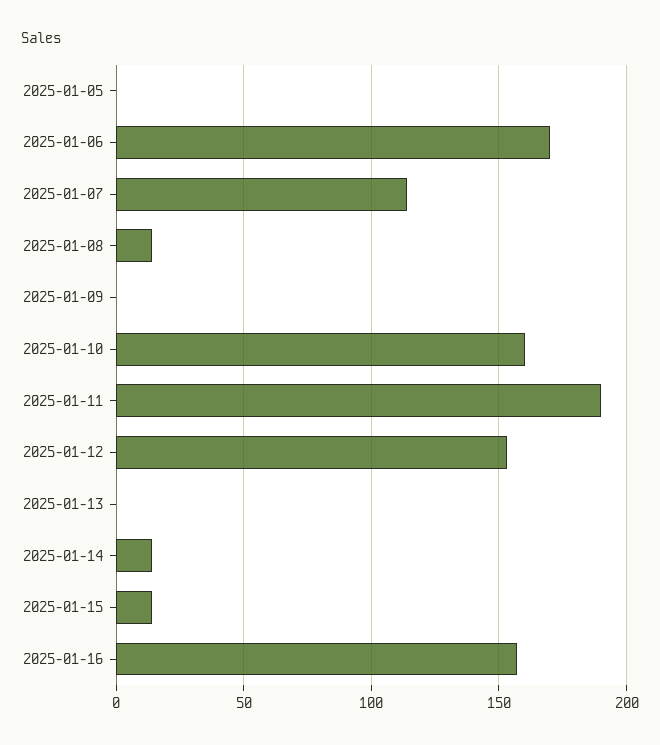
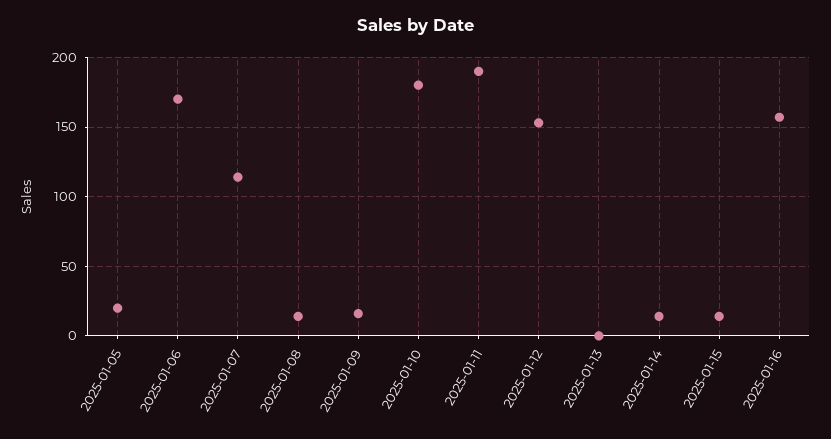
  {
-   "2025-01-05": 0,
+   "2025-01-05": 20,
    "2025-01-06": 170,
    "2025-01-07": 115,
    "2025-01-08": 15,
-   "2025-01-09": 0,
+   "2025-01-09": 15,
-   "2025-01-10": 160,
+   "2025-01-10": 180,
    "2025-01-11": 190,
    "2025-01-12": 155,
    "2025-01-13": 0,
    "2025-01-14": 15,
    "2025-01-15": 15,
    "2025-01-16": 155
  }

